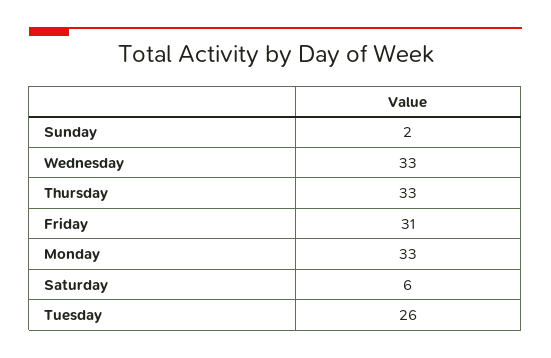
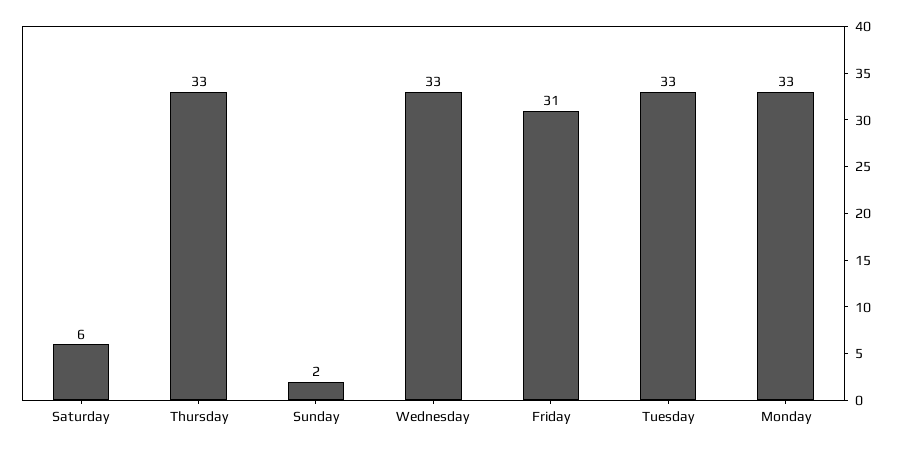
  {
    "Sunday": 2,
    "Wednesday": 33,
    "Thursday": 33,
    "Friday": 31,
    "Monday": 33,
    "Saturday": 6,
-   "Tuesday": 26
+   "Tuesday": 33
  }

